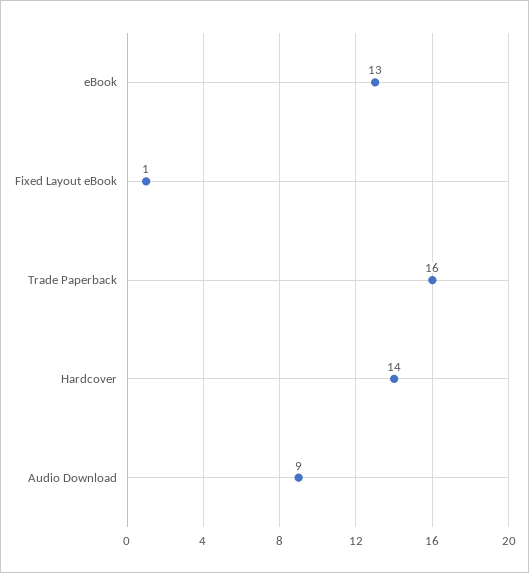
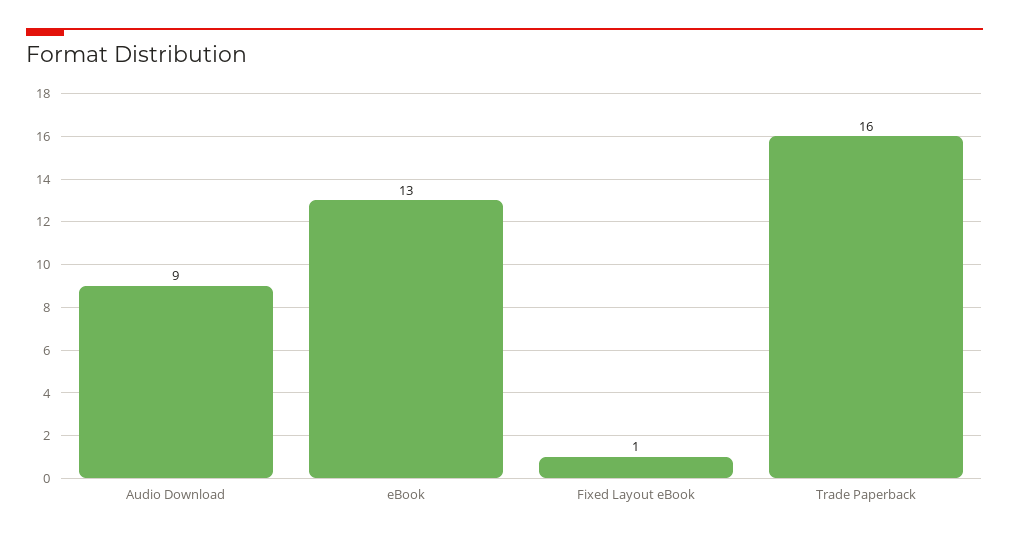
  {
    "eBook": 13,
    "Fixed Layout eBook": 1,
    "Trade Paperback": 16,
-   "Hardcover": 14,
    "Audio Download": 9
  }

